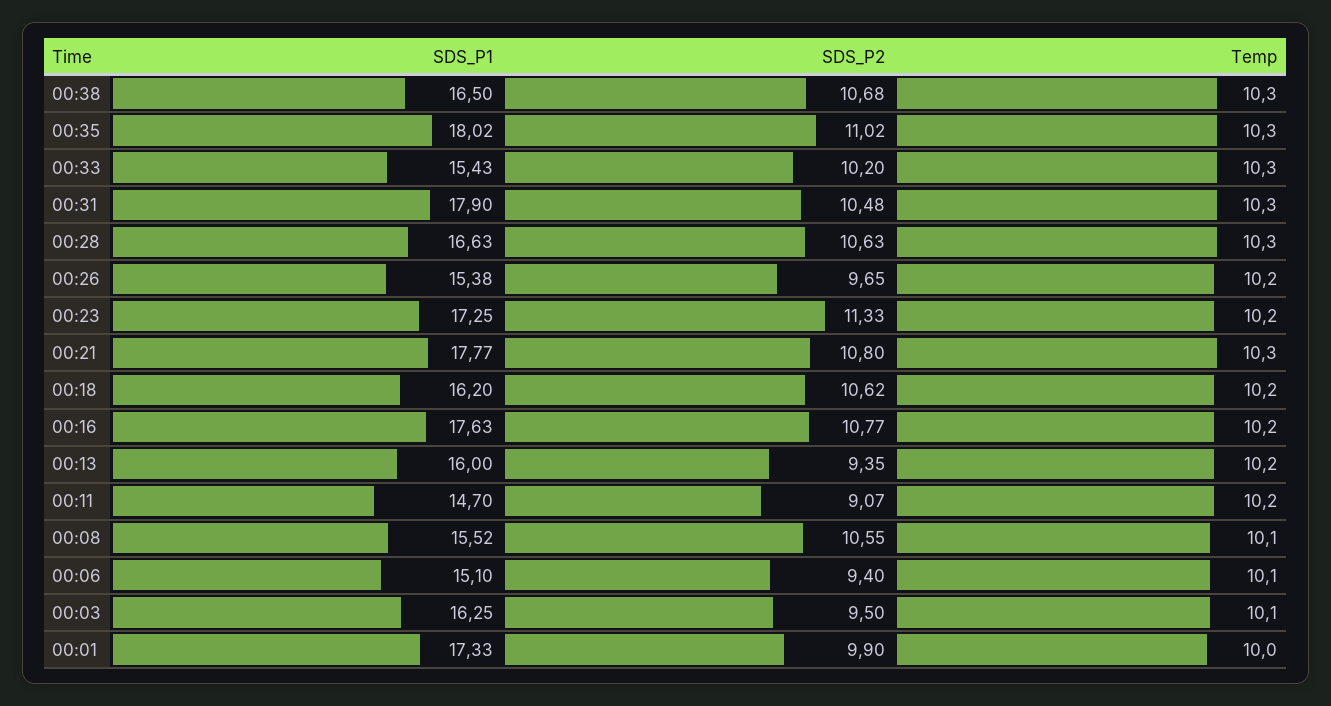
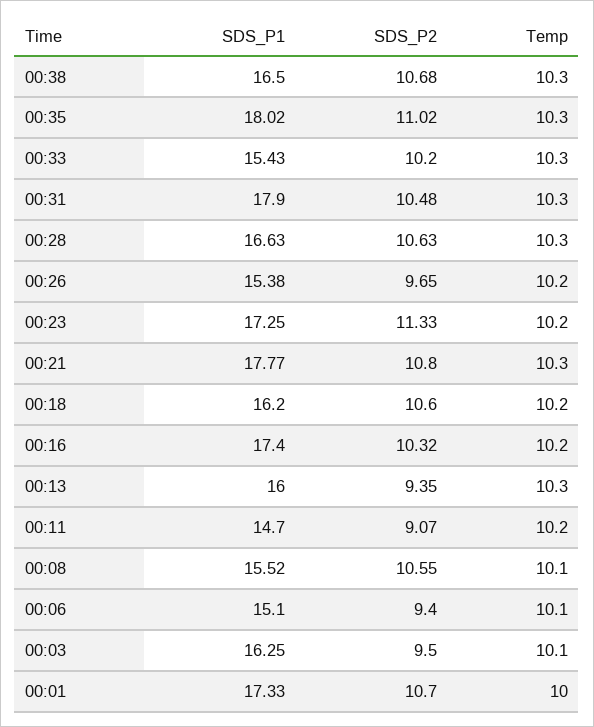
  {
    "SDS_P1": {
      "00:38": 16.5,
      "00:35": 18.02,
      "00:33": 15.43,
      "00:31": 17.9,
      "00:28": 16.63,
      "00:26": 15.38,
      "00:23": 17.25,
      "00:21": 17.77,
      "00:18": 16.2,
-     "00:16": 17.63,
+     "00:16": 17.4,
      "00:13": 16,
      "00:11": 14.7,
      "00:08": 15.52,
      "00:06": 15.1,
      "00:03": 16.25,
      "00:01": 17.33
    },
    "SDS_P2": {
      "00:38": 10.68,
      "00:35": 11.02,
      "00:33": 10.2,
      "00:31": 10.48,
      "00:28": 10.63,
      "00:26": 9.65,
      "00:23": 11.33,
      "00:21": 10.8,
-     "00:18": 10.62,
+     "00:18": 10.6,
-     "00:16": 10.77,
+     "00:16": 10.32,
      "00:13": 9.35,
      "00:11": 9.07,
      "00:08": 10.55,
      "00:06": 9.4,
      "00:03": 9.5,
-     "00:01": 9.9
+     "00:01": 10.7
    },
    "Temp": {
      "00:38": 10.3,
      "00:35": 10.3,
      "00:33": 10.3,
      "00:31": 10.3,
      "00:28": 10.3,
      "00:26": 10.2,
      "00:23": 10.2,
      "00:21": 10.3,
      "00:18": 10.2,
      "00:16": 10.2,
-     "00:13": 10.2,
+     "00:13": 10.3,
      "00:11": 10.2,
      "00:08": 10.1,
      "00:06": 10.1,
      "00:03": 10.1,
      "00:01": 10
    }
  }

